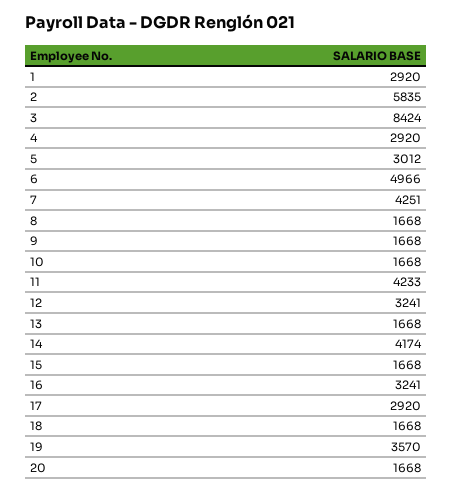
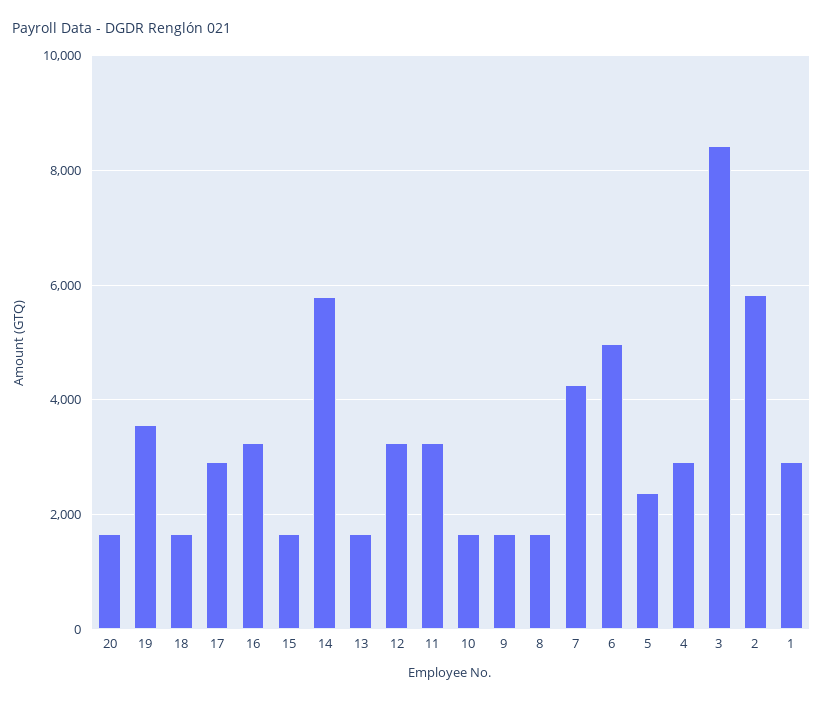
  {
    "1": 2920,
    "2": 5835,
    "3": 8424,
    "4": 2920,
-   "5": 3012,
+   "5": 2400,
    "6": 4966,
    "7": 4251,
    "8": 1668,
    "9": 1668,
    "10": 1668,
-   "11": 4233,
+   "11": 3200,
    "12": 3241,
    "13": 1668,
-   "14": 4174,
+   "14": 5800,
    "15": 1668,
    "16": 3241,
    "17": 2920,
    "18": 1668,
    "19": 3570,
    "20": 1668
  }

